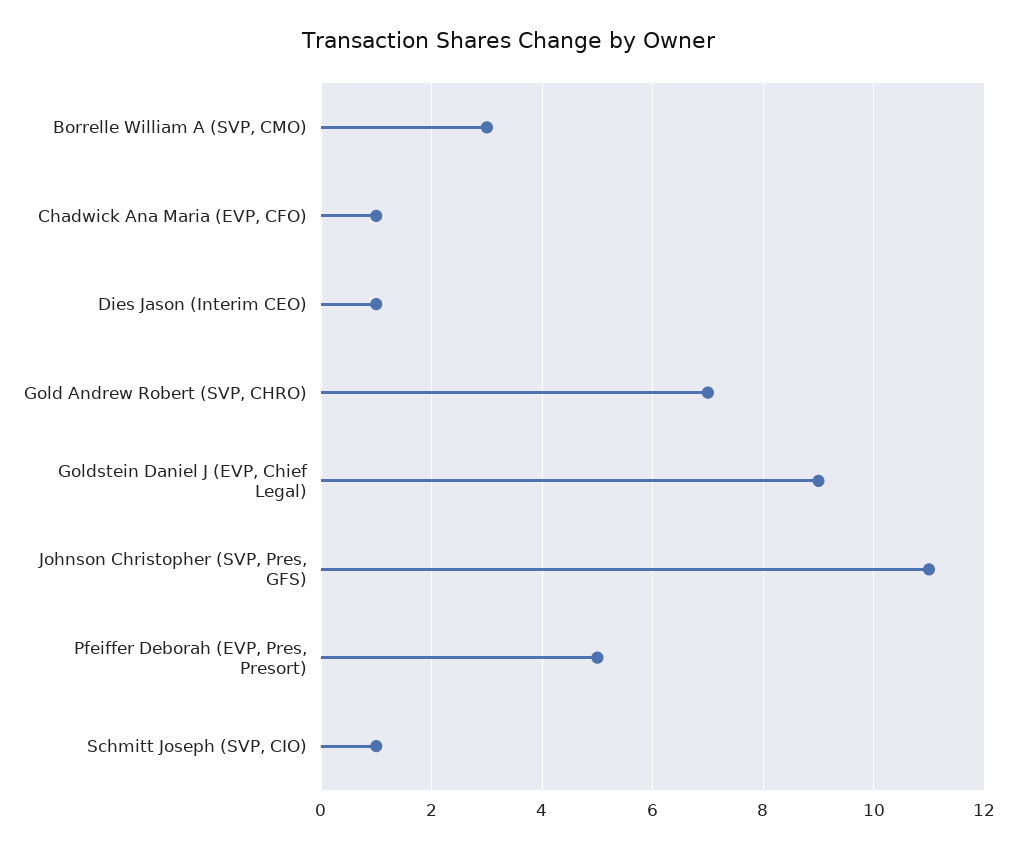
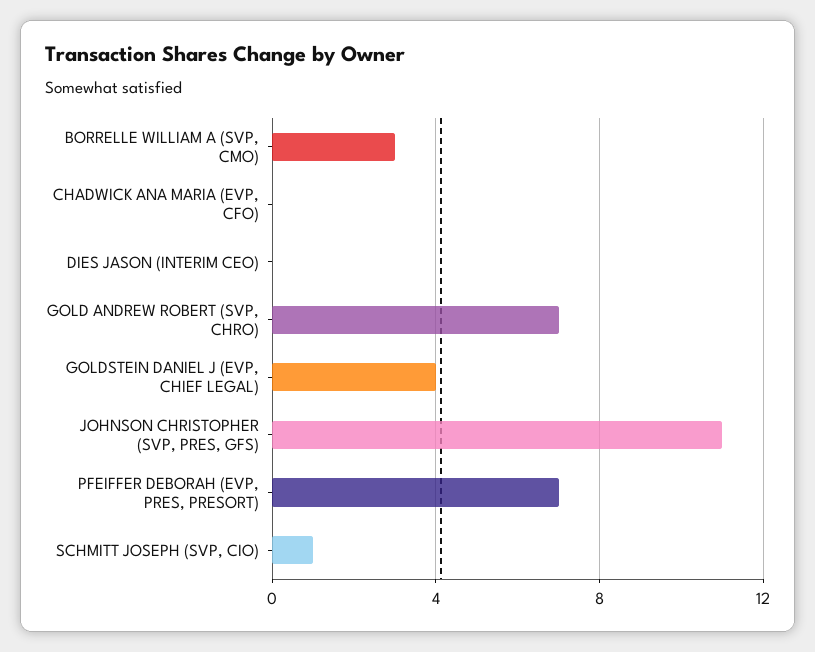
  {
    "Borrelle William A (SVP, CMO)": 3,
-   "Chadwick Ana Maria (EVP, CFO)": 1,
+   "Chadwick Ana Maria (EVP, CFO)": 0,
-   "Dies Jason (Interim CEO)": 1,
+   "Dies Jason (Interim CEO)": 0,
    "Gold Andrew Robert (SVP, CHRO)": 7,
-   "Goldstein Daniel J (EVP, Chief Legal)": 9,
+   "Goldstein Daniel J (EVP, Chief Legal)": 4,
    "Johnson Christopher (SVP, Pres, GFS)": 11,
-   "Pfeiffer Deborah (EVP, Pres, Presort)": 5,
+   "Pfeiffer Deborah (EVP, Pres, Presort)": 7,
    "Schmitt Joseph (SVP, CIO)": 1
  }

